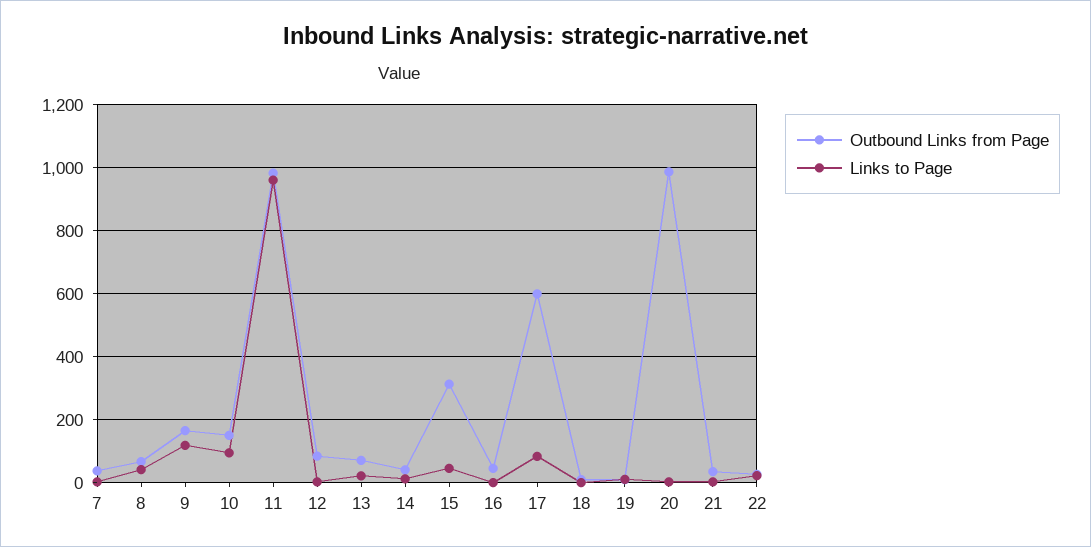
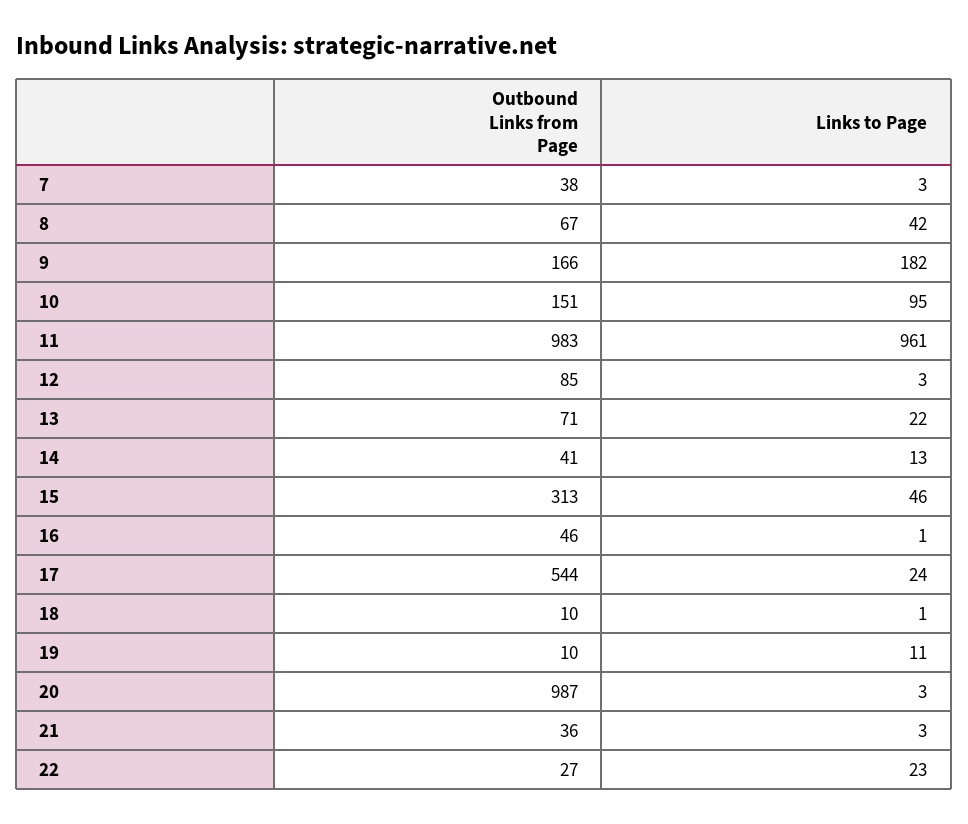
  {
    "Outbound Links from Page": {
      "7": 38,
      "8": 67,
      "9": 166,
      "10": 151,
      "11": 983,
      "12": 85,
      "13": 71,
      "14": 41,
      "15": 313,
      "16": 46,
-     "17": 600,
+     "17": 544,
      "18": 10,
      "19": 10,
      "20": 987,
      "21": 36,
      "22": 27
    },
    "Links to Page": {
      "7": 3,
      "8": 42,
-     "9": 120,
+     "9": 182,
      "10": 95,
      "11": 961,
      "12": 3,
      "13": 22,
      "14": 13,
      "15": 46,
      "16": 1,
-     "17": 80,
+     "17": 24,
      "18": 1,
      "19": 11,
      "20": 3,
      "21": 3,
      "22": 23
    }
  }

